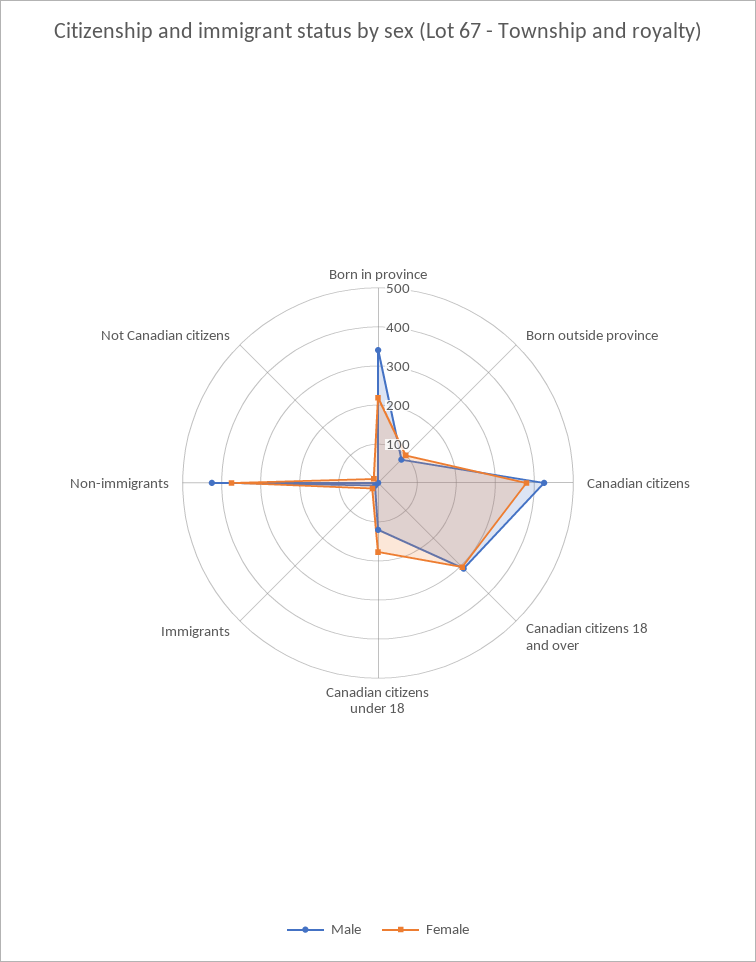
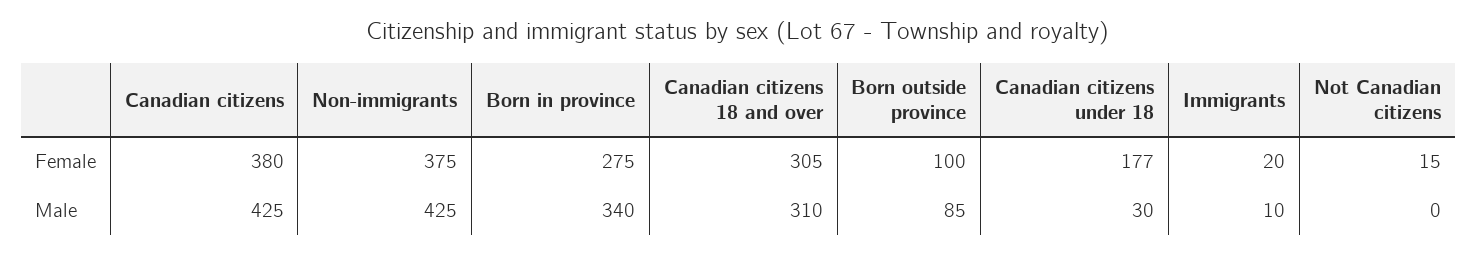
  {
    "Male": {
      "Born in province": 340,
      "Born outside province": 85,
      "Canadian citizens": 425,
      "Canadian citizens 18 and over": 310,
-     "Canadian citizens under 18": 125,
+     "Canadian citizens under 18": 30,
      "Immigrants": 10,
      "Non-immigrants": 425,
      "Not Canadian citizens": 0
    },
    "Female": {
-     "Born in province": 225,
+     "Born in province": 275,
      "Born outside province": 100,
      "Canadian citizens": 380,
      "Canadian citizens 18 and over": 305,
      "Canadian citizens under 18": 177,
      "Immigrants": 20,
      "Non-immigrants": 375,
      "Not Canadian citizens": 15
    }
  }

